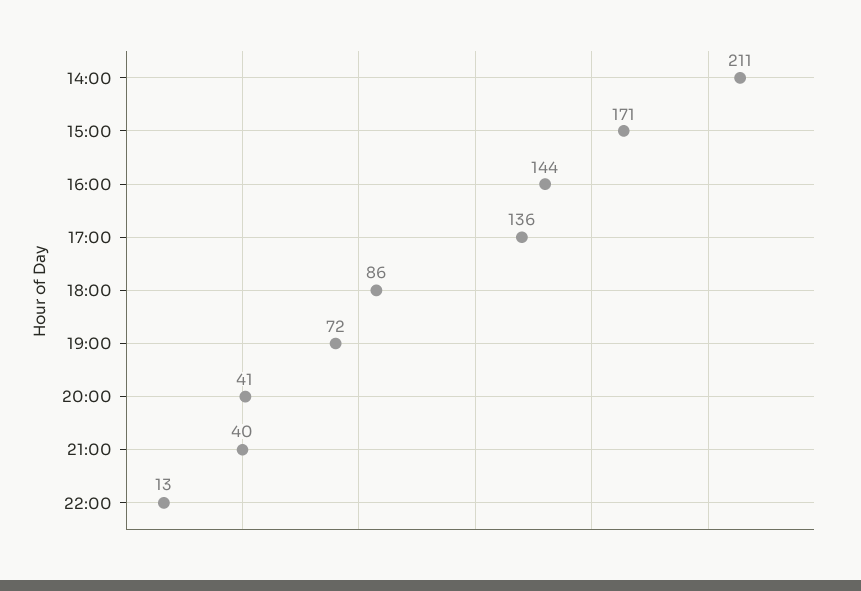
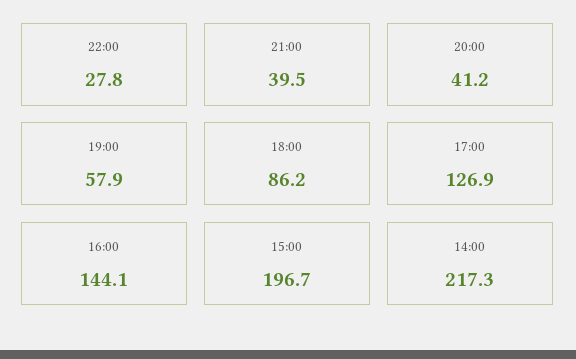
  {
-   "14:00": 211,
+   "14:00": 217.3,
-   "15:00": 171,
+   "15:00": 196.7,
    "16:00": 144.1,
-   "17:00": 136,
+   "17:00": 126.9,
    "18:00": 86.2,
-   "19:00": 72,
+   "19:00": 57.9,
    "20:00": 41.2,
    "21:00": 39.5,
-   "22:00": 13
+   "22:00": 27.8
  }

